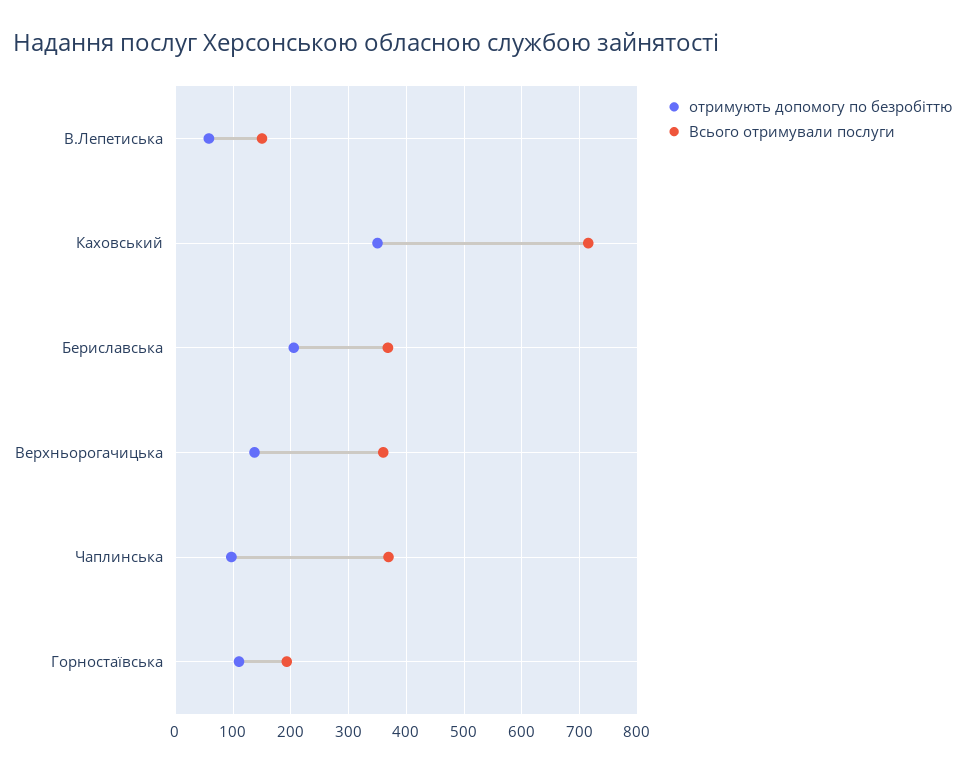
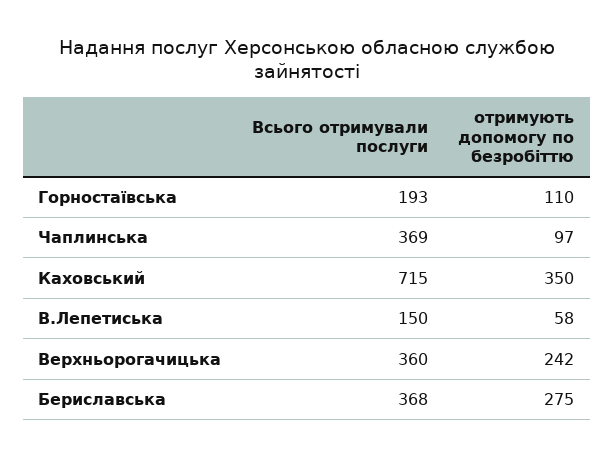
  {
    "отримують допомогу по безробіттю": {
      "В.Лепетиська": 58,
      "Каховський": 350,
-     "Бериславська": 200,
+     "Бериславська": 275,
-     "Верхньорогачицька": 140,
+     "Верхньорогачицька": 242,
      "Чаплинська": 97,
      "Горностаївська": 110
    },
    "Всього отримували послуги": {
      "В.Лепетиська": 150,
      "Каховський": 715,
      "Бериславська": 368,
      "Верхньорогачицька": 360,
      "Чаплинська": 369,
      "Горностаївська": 193
    }
  }

